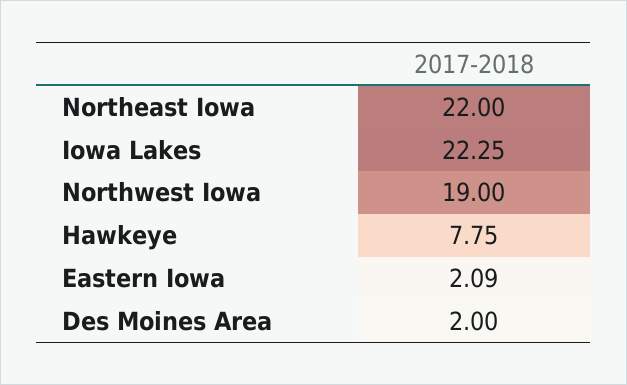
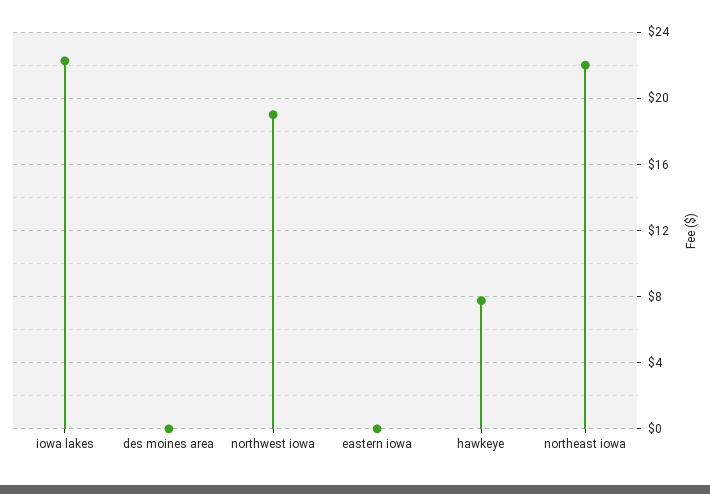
  {
    "Northeast Iowa": 22,
    "Iowa Lakes": 22.25,
    "Northwest Iowa": 19,
    "Hawkeye": 7.75,
-   "Eastern Iowa": 2.09,
+   "Eastern Iowa": 0,
-   "Des Moines Area": 2
+   "Des Moines Area": 0
  }

